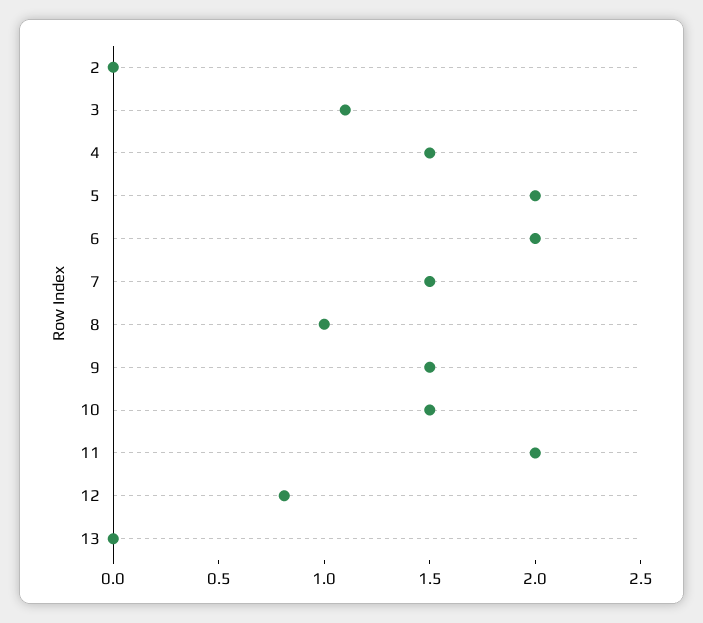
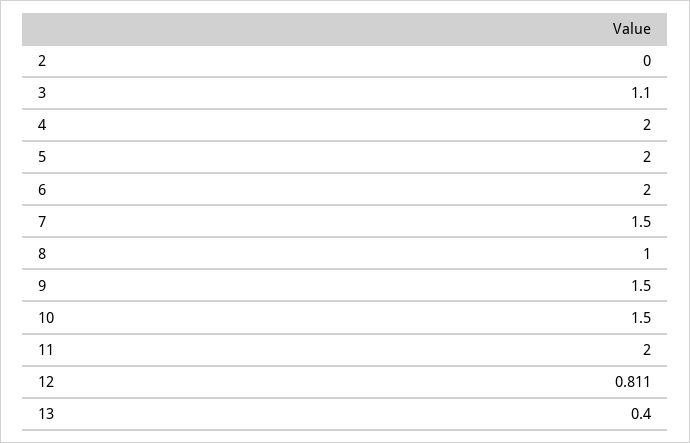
  {
    "2": 0,
    "3": 1.1,
-   "4": 1.5,
+   "4": 2,
    "5": 2,
    "6": 2,
    "7": 1.5,
    "8": 1,
    "9": 1.5,
    "10": 1.5,
    "11": 2,
    "12": 0.811,
-   "13": 0
+   "13": 0.4
  }

